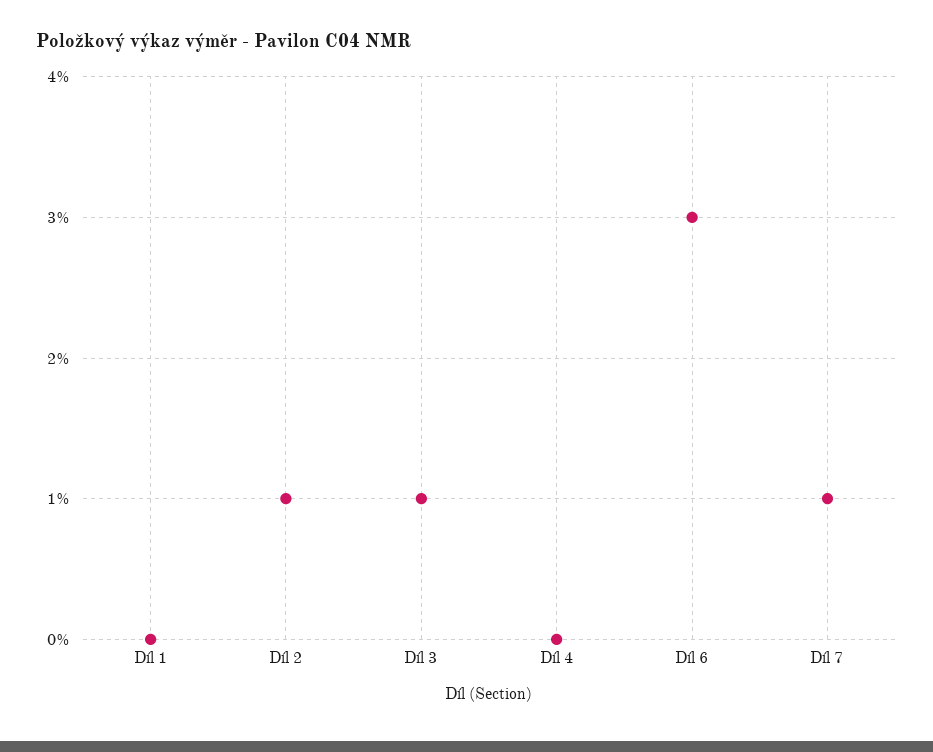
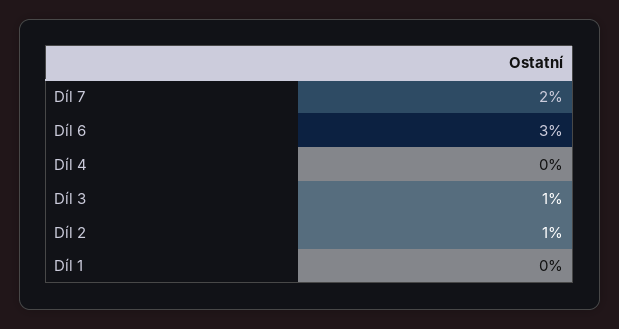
  {
    "Díl 1": 0,
    "Díl 2": 1,
    "Díl 3": 1,
    "Díl 4": 0,
    "Díl 6": 3,
-   "Díl 7": 1
+   "Díl 7": 2
  }

